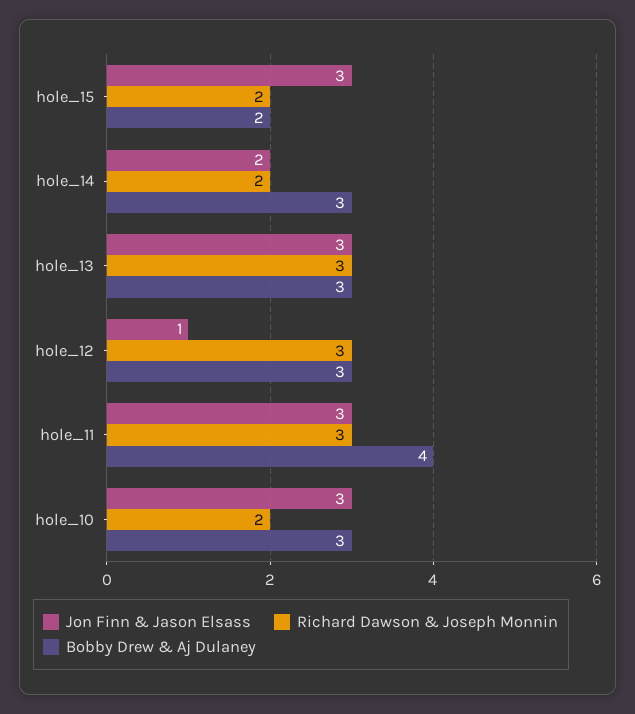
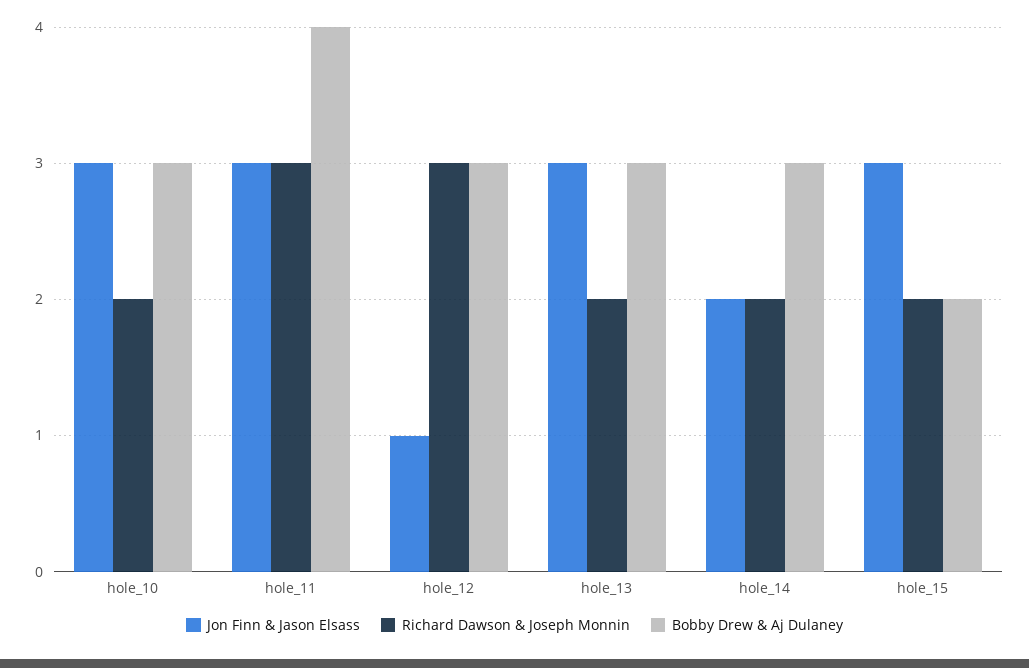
  {
    "Jon Finn & Jason Elsass": {
      "hole_15": 3,
      "hole_14": 2,
      "hole_13": 3,
      "hole_12": 1,
      "hole_11": 3,
      "hole_10": 3
    },
    "Richard Dawson & Joseph Monnin": {
      "hole_15": 2,
      "hole_14": 2,
-     "hole_13": 3,
+     "hole_13": 2,
      "hole_12": 3,
      "hole_11": 3,
      "hole_10": 2
    },
    "Bobby Drew & Aj Dulaney": {
      "hole_15": 2,
      "hole_14": 3,
      "hole_13": 3,
      "hole_12": 3,
      "hole_11": 4,
      "hole_10": 3
    }
  }

